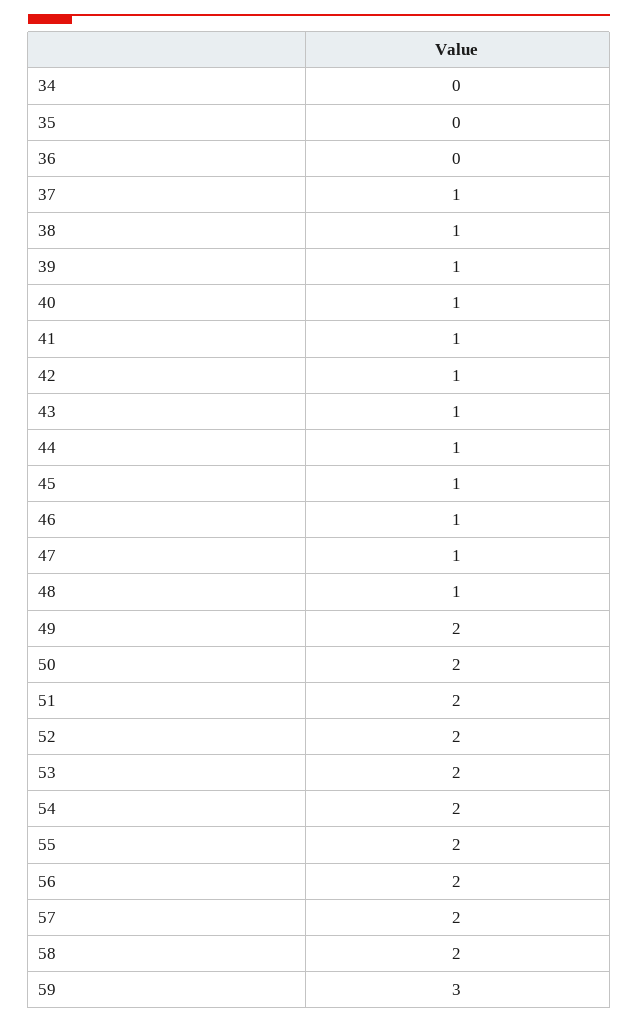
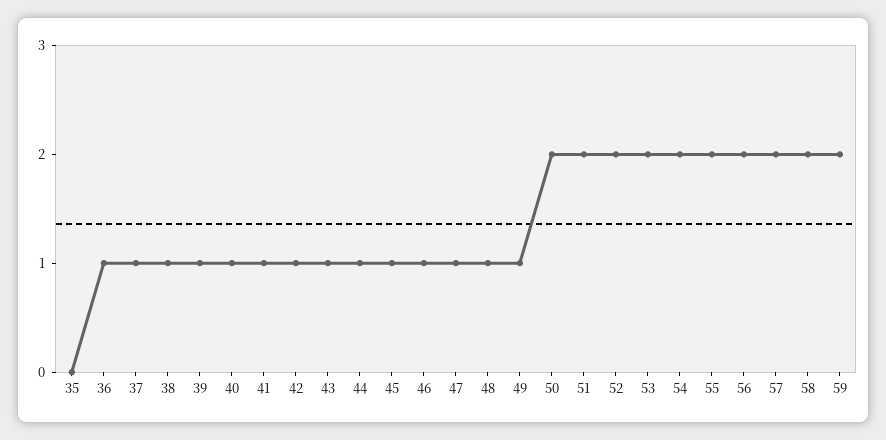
  {
-   "34": 0,
    "35": 0,
-   "36": 0,
+   "36": 1,
    "37": 1,
    "38": 1,
    "39": 1,
    "40": 1,
    "41": 1,
    "42": 1,
    "43": 1,
    "44": 1,
    "45": 1,
    "46": 1,
    "47": 1,
    "48": 1,
-   "49": 2,
+   "49": 1,
    "50": 2,
    "51": 2,
    "52": 2,
    "53": 2,
    "54": 2,
    "55": 2,
    "56": 2,
    "57": 2,
    "58": 2,
-   "59": 3
+   "59": 2
  }

